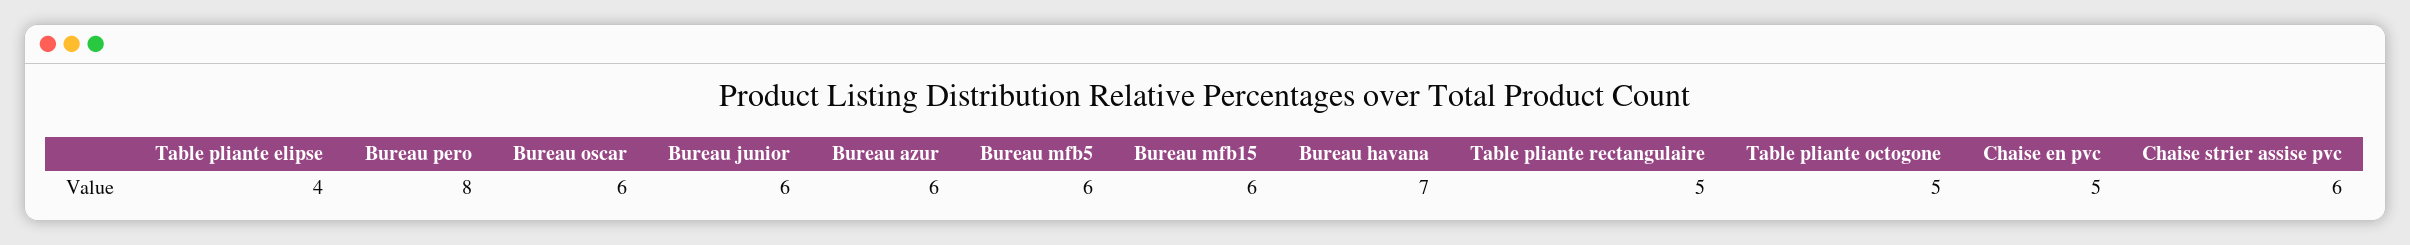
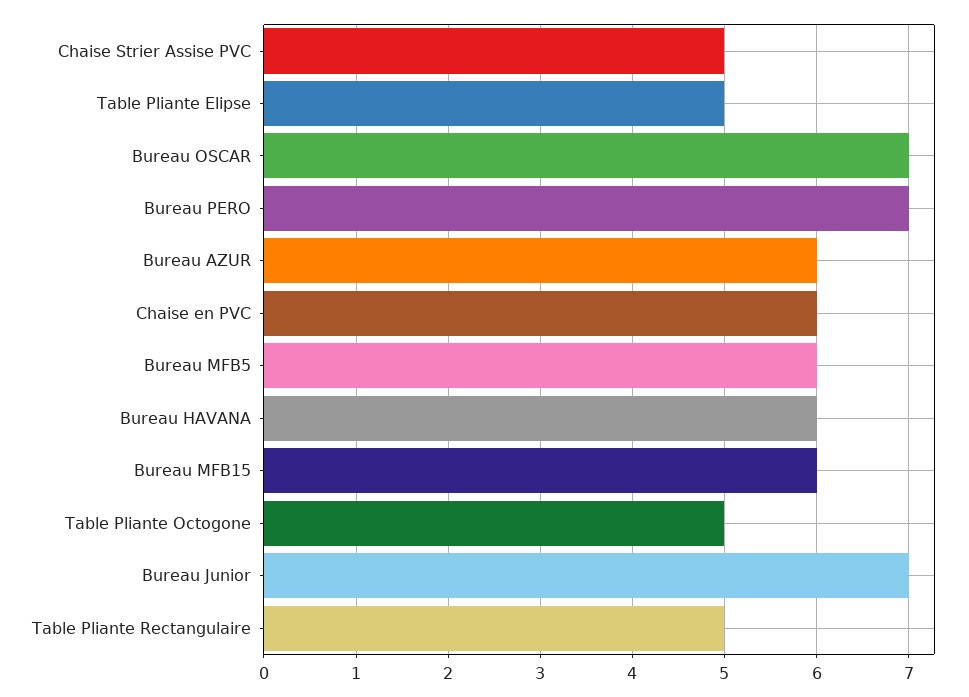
  {
-   "Table pliante elipse": 4,
+   "Table pliante elipse": 5,
-   "Bureau pero": 8,
+   "Bureau pero": 7,
-   "Bureau oscar": 6,
+   "Bureau oscar": 7,
-   "Bureau junior": 6,
+   "Bureau junior": 7,
    "Bureau azur": 6,
    "Bureau mfb5": 6,
    "Bureau mfb15": 6,
-   "Bureau havana": 7,
+   "Bureau havana": 6,
    "Table pliante rectangulaire": 5,
    "Table pliante octogone": 5,
-   "Chaise en pvc": 5,
+   "Chaise en pvc": 6,
-   "Chaise strier assise pvc": 6
+   "Chaise strier assise pvc": 5
  }

